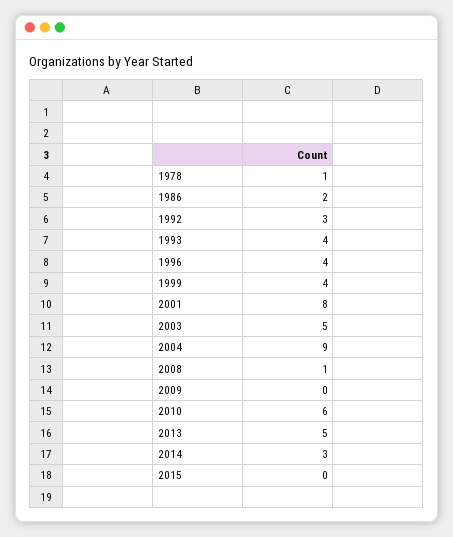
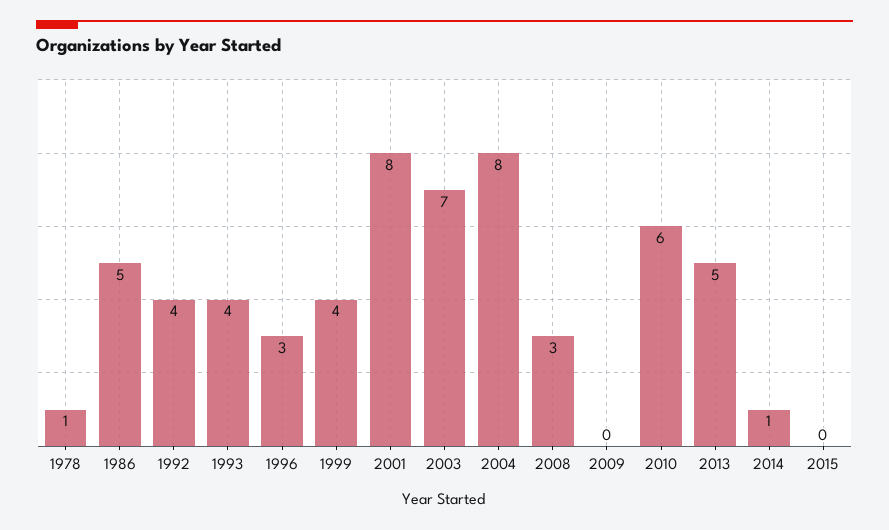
  {
    "1978": 1,
-   "1986": 2,
+   "1986": 5,
-   "1992": 3,
+   "1992": 4,
    "1993": 4,
-   "1996": 4,
+   "1996": 3,
    "1999": 4,
    "2001": 8,
-   "2003": 5,
+   "2003": 7,
-   "2004": 9,
+   "2004": 8,
-   "2008": 1,
+   "2008": 3,
    "2009": 0,
    "2010": 6,
    "2013": 5,
-   "2014": 3,
+   "2014": 1,
    "2015": 0
  }

